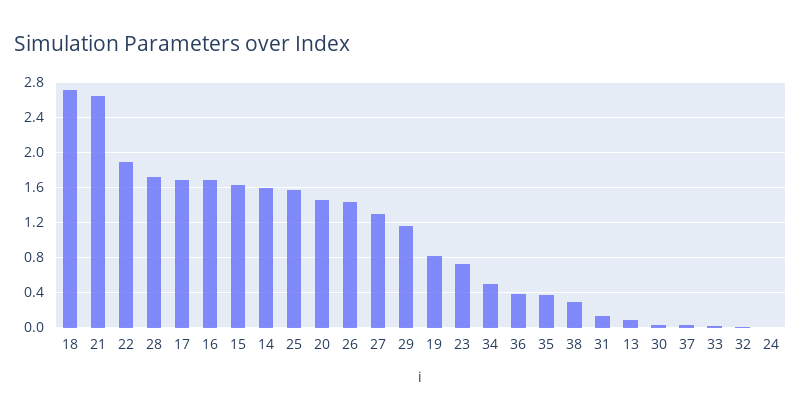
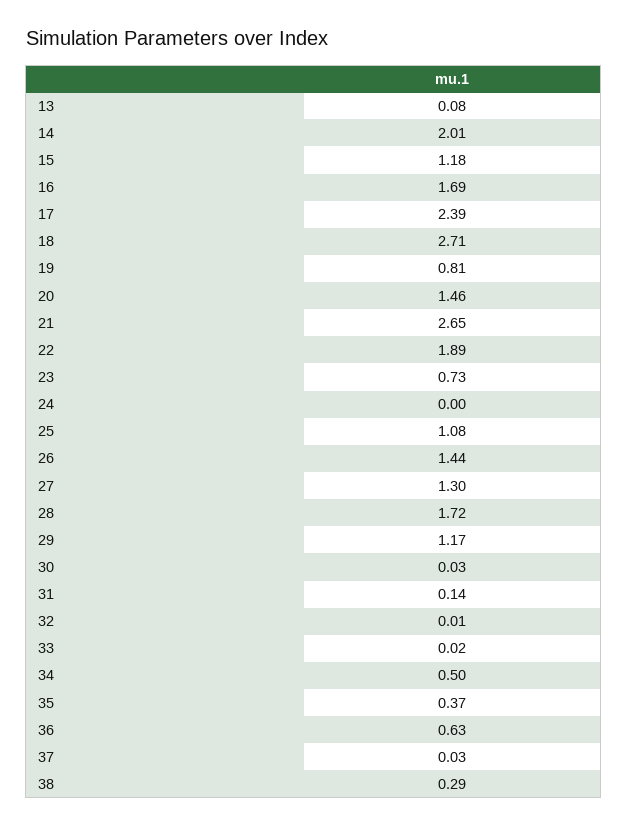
  {
    "18": 2.71,
    "21": 2.65,
    "22": 1.89,
    "28": 1.72,
-   "17": 1.7,
+   "17": 2.39,
    "16": 1.69,
-   "15": 1.6,
+   "15": 1.18,
-   "14": 1.6,
+   "14": 2.01,
-   "25": 1.6,
+   "25": 1.08,
    "20": 1.46,
    "26": 1.44,
    "27": 1.3,
    "29": 1.17,
    "19": 0.81,
    "23": 0.73,
    "34": 0.5,
-   "36": 0.4,
+   "36": 0.63,
    "35": 0.37,
    "38": 0.29,
    "31": 0.14,
    "13": 0.08,
    "30": 0.03,
    "37": 0.03,
    "33": 0.02,
    "32": 0.01,
    "24": 0
  }

